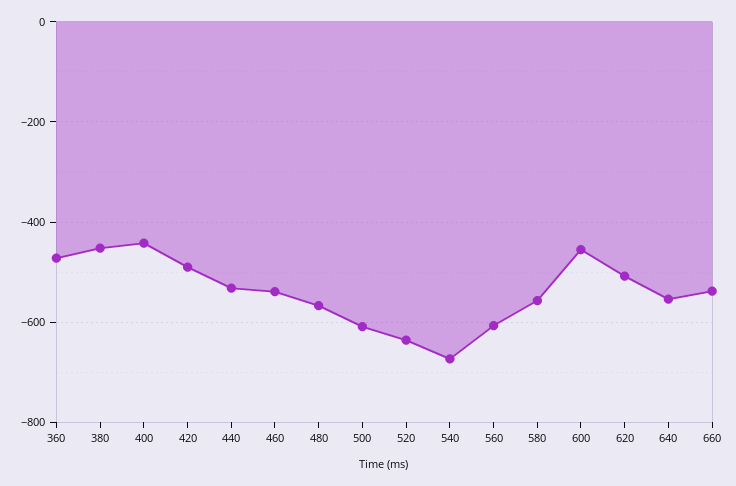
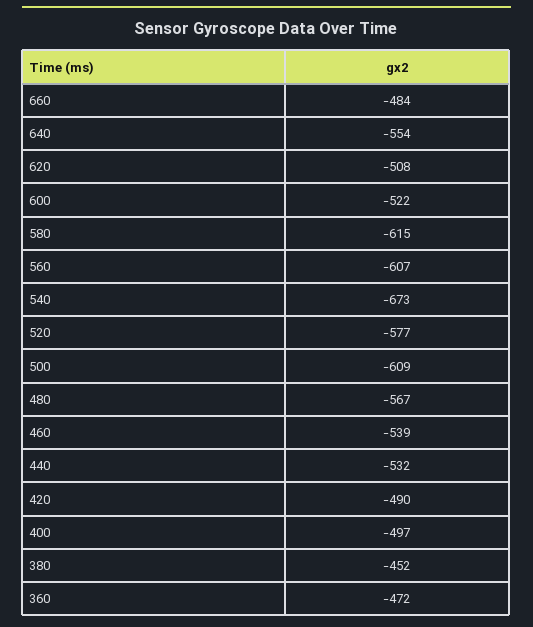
  {
    "360": -472,
    "380": -452,
-   "400": -440,
+   "400": -497,
    "420": -490,
    "440": -532,
    "460": -539,
    "480": -567,
    "500": -609,
-   "520": -640,
+   "520": -577,
    "540": -673,
    "560": -607,
-   "580": -560,
+   "580": -615,
-   "600": -460,
+   "600": -522,
    "620": -508,
    "640": -554,
-   "660": -540
+   "660": -484
  }

